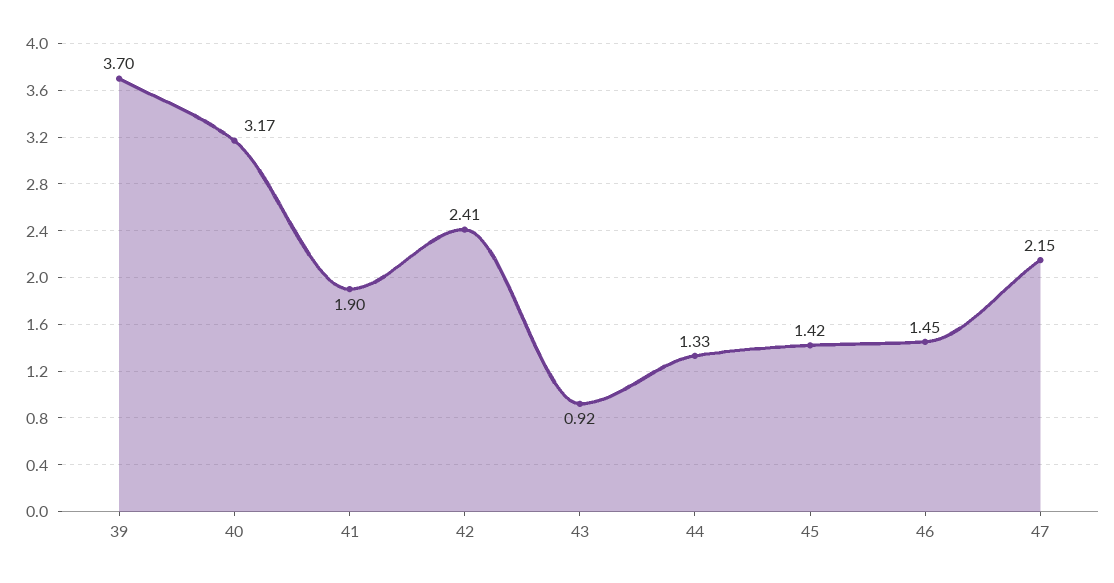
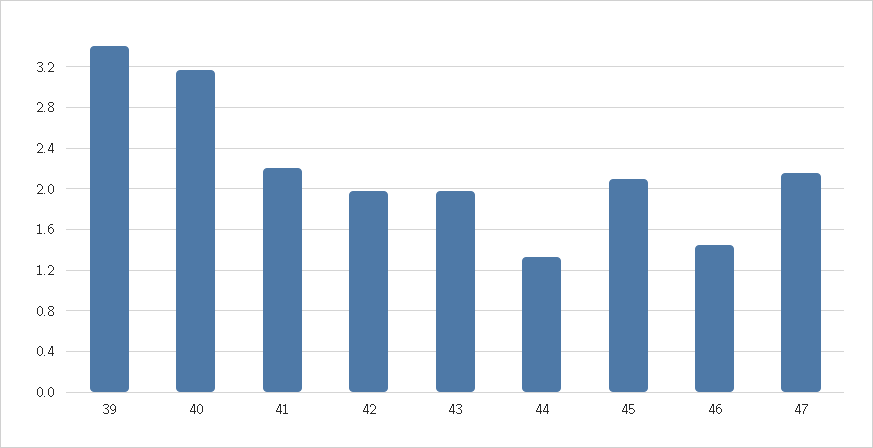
  {
-   "39": 3.7,
+   "39": 3.4,
    "40": 3.17,
-   "41": 1.9,
+   "41": 2.2,
-   "42": 2.41,
+   "42": 2,
-   "43": 0.92,
+   "43": 2,
    "44": 1.33,
-   "45": 1.42,
+   "45": 2.1,
    "46": 1.45,
    "47": 2.15
  }

